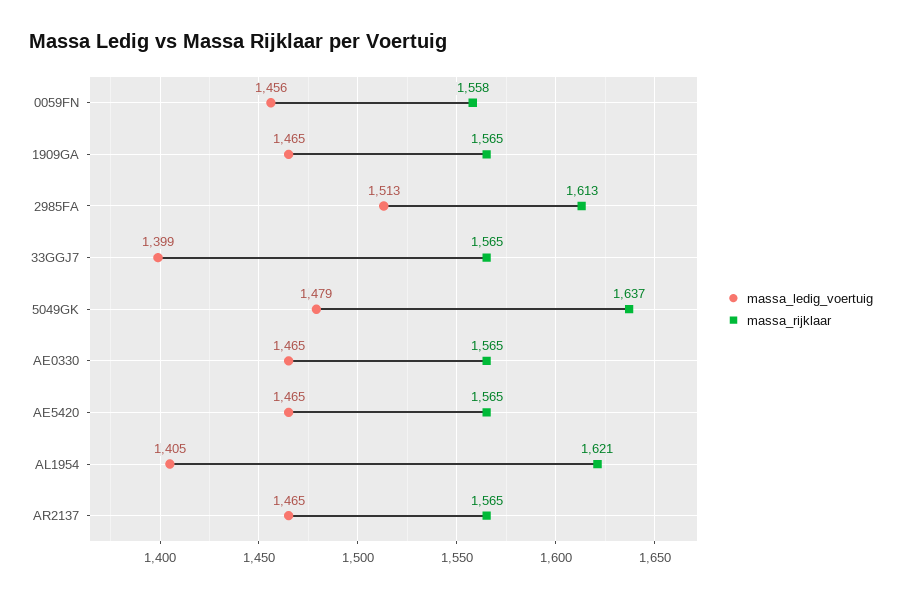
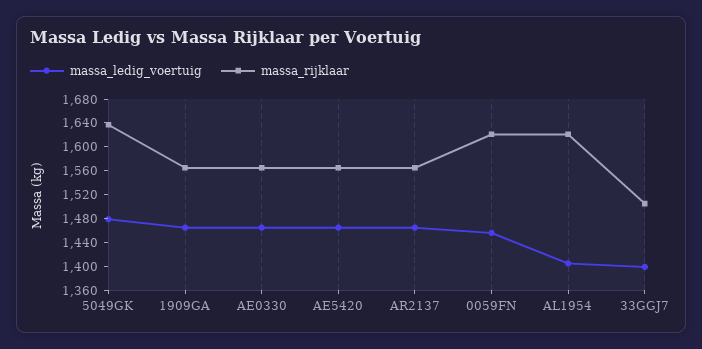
  {
    "massa_ledig_voertuig": {
      "0059FN": 1456,
      "1909GA": 1465,
-     "2985FA": 1513,
      "33GGJ7": 1399,
      "5049GK": 1479,
      "AE0330": 1465,
      "AE5420": 1465,
      "AL1954": 1405,
      "AR2137": 1465
    },
    "massa_rijklaar": {
-     "0059FN": 1558,
+     "0059FN": 1620,
      "1909GA": 1565,
-     "2985FA": 1613,
-     "33GGJ7": 1565,
+     "33GGJ7": 1500,
      "5049GK": 1637,
      "AE0330": 1565,
      "AE5420": 1565,
      "AL1954": 1621,
      "AR2137": 1565
    }
  }

